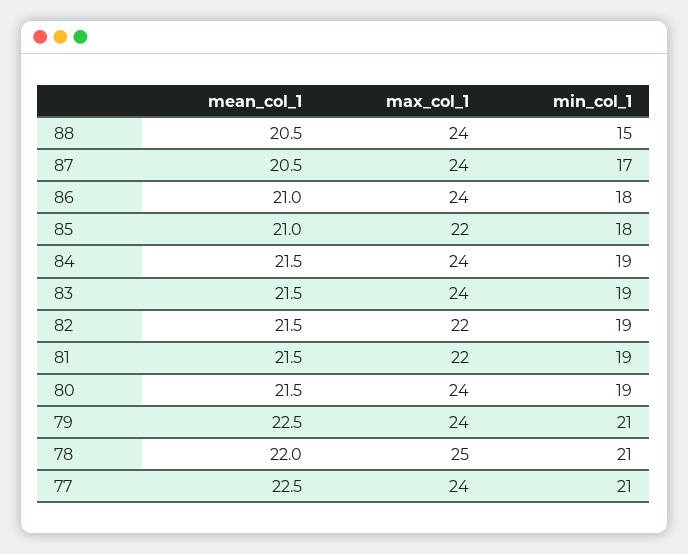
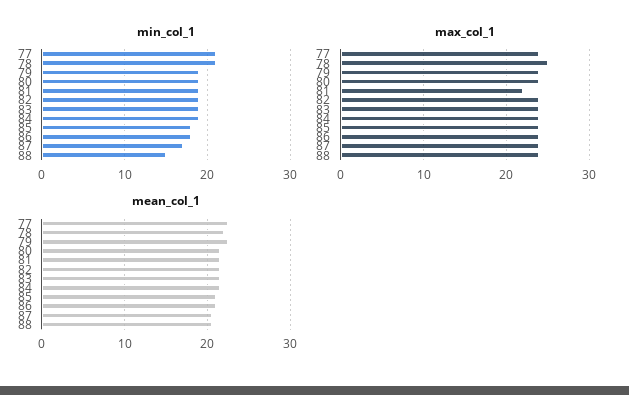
  {
    "mean_col_1": {
      "88": 20.5,
      "87": 20.5,
      "86": 21,
      "85": 21,
      "84": 21.5,
      "83": 21.5,
      "82": 21.5,
      "81": 21.5,
      "80": 21.5,
      "79": 22.5,
      "78": 22,
      "77": 22.5
    },
    "max_col_1": {
      "88": 24,
      "87": 24,
      "86": 24,
-     "85": 22,
+     "85": 24,
      "84": 24,
      "83": 24,
-     "82": 22,
+     "82": 24,
      "81": 22,
      "80": 24,
      "79": 24,
      "78": 25,
      "77": 24
    },
    "min_col_1": {
      "88": 15,
      "87": 17,
      "86": 18,
      "85": 18,
      "84": 19,
      "83": 19,
      "82": 19,
      "81": 19,
      "80": 19,
-     "79": 21,
+     "79": 19,
      "78": 21,
      "77": 21
    }
  }

